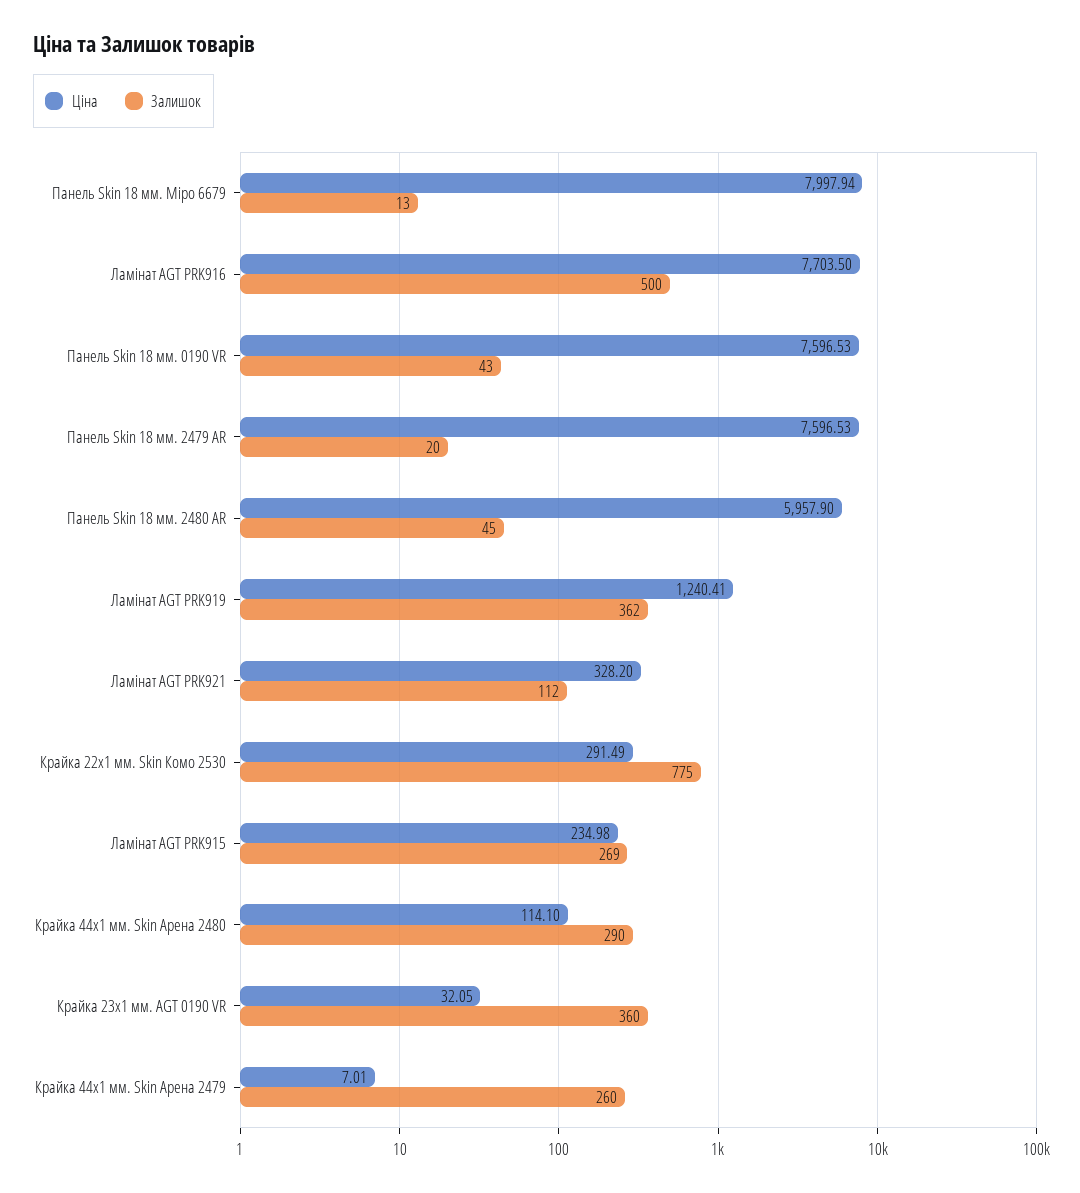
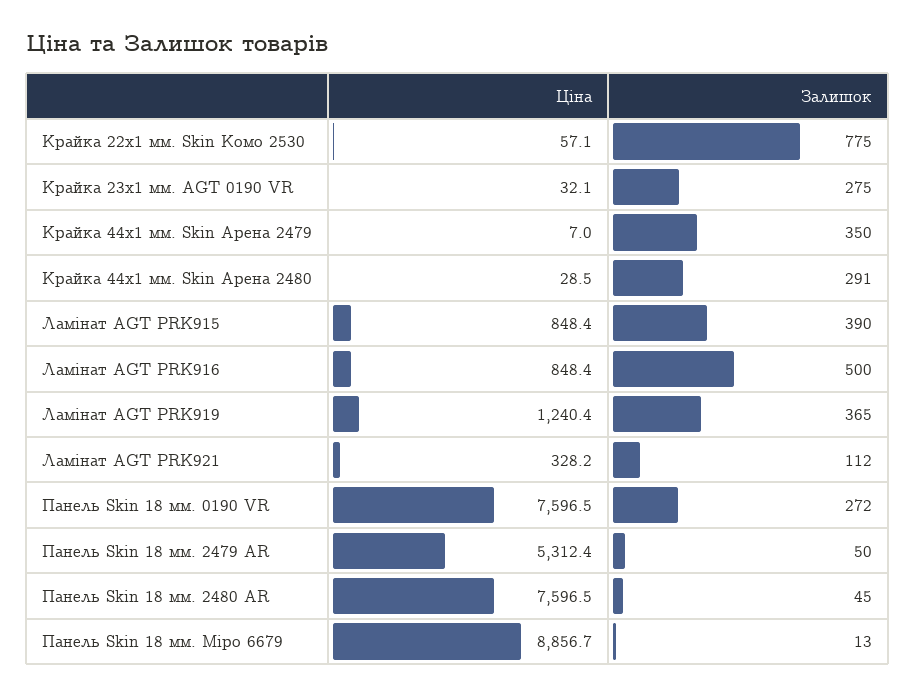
  {
    "Ціна": {
-     "Панель Skin 18 мм. Міро 6679": 7997.94,
+     "Панель Skin 18 мм. Міро 6679": 8856.7,
-     "Ламінат AGT PRK916": 7703.5,
+     "Ламінат AGT PRK916": 848.4,
      "Панель Skin 18 мм. 0190 VR": 7596.53,
-     "Панель Skin 18 мм. 2479 AR": 7596.53,
+     "Панель Skin 18 мм. 2479 AR": 5312.4,
-     "Панель Skin 18 мм. 2480 AR": 5957.9,
+     "Панель Skin 18 мм. 2480 AR": 7596.5,
      "Ламінат AGT PRK919": 1240.41,
      "Ламінат AGT PRK921": 328.2,
-     "Крайка 22x1 мм. Skin Комо 2530": 291.49,
+     "Крайка 22x1 мм. Skin Комо 2530": 57.1,
-     "Ламінат AGT PRK915": 234.98,
+     "Ламінат AGT PRK915": 848.4,
-     "Крайка 44x1 мм. Skin Арена 2480": 114.1,
+     "Крайка 44x1 мм. Skin Арена 2480": 28.5,
      "Крайка 23x1 мм. AGT 0190 VR": 32.05,
      "Крайка 44x1 мм. Skin Арена 2479": 7.01
    },
    "Залишок": {
      "Панель Skin 18 мм. Міро 6679": 13,
      "Ламінат AGT PRK916": 500,
-     "Панель Skin 18 мм. 0190 VR": 43,
+     "Панель Skin 18 мм. 0190 VR": 272,
-     "Панель Skin 18 мм. 2479 AR": 20,
+     "Панель Skin 18 мм. 2479 AR": 50,
      "Панель Skin 18 мм. 2480 AR": 45,
-     "Ламінат AGT PRK919": 362,
+     "Ламінат AGT PRK919": 365,
      "Ламінат AGT PRK921": 112,
      "Крайка 22x1 мм. Skin Комо 2530": 775,
-     "Ламінат AGT PRK915": 269,
+     "Ламінат AGT PRK915": 390,
-     "Крайка 44x1 мм. Skin Арена 2480": 290,
+     "Крайка 44x1 мм. Skin Арена 2480": 291,
-     "Крайка 23x1 мм. AGT 0190 VR": 360,
+     "Крайка 23x1 мм. AGT 0190 VR": 275,
-     "Крайка 44x1 мм. Skin Арена 2479": 260
+     "Крайка 44x1 мм. Skin Арена 2479": 350
    }
  }

